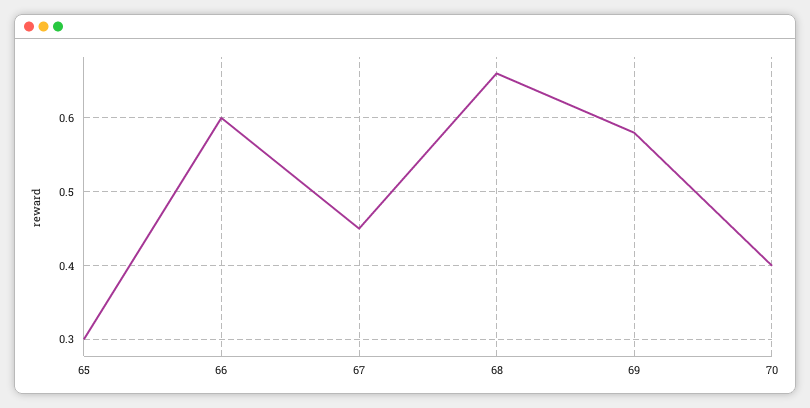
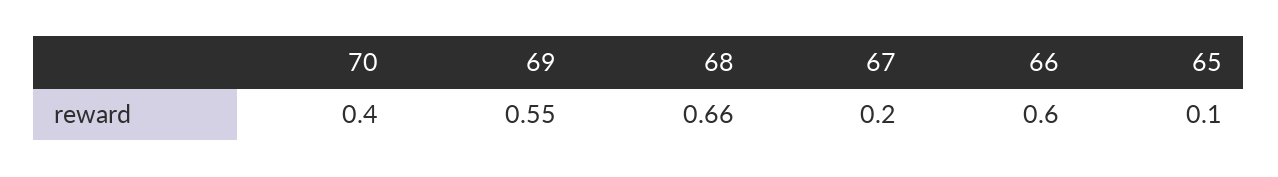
  {
-   "65": 0.3,
+   "65": 0.1,
    "66": 0.6,
-   "67": 0.45,
+   "67": 0.2,
    "68": 0.66,
-   "69": 0.58,
+   "69": 0.55,
    "70": 0.4
  }

